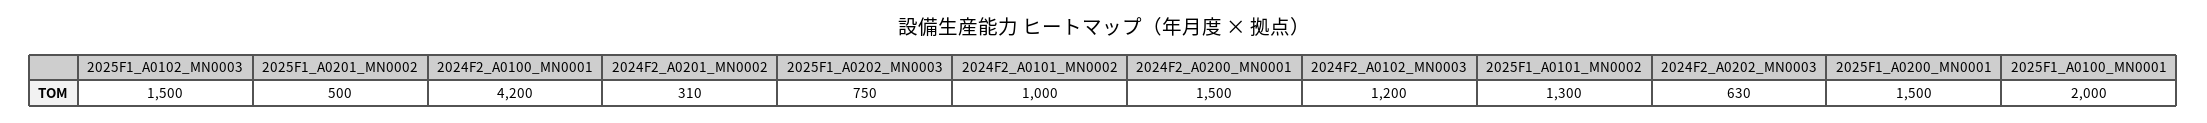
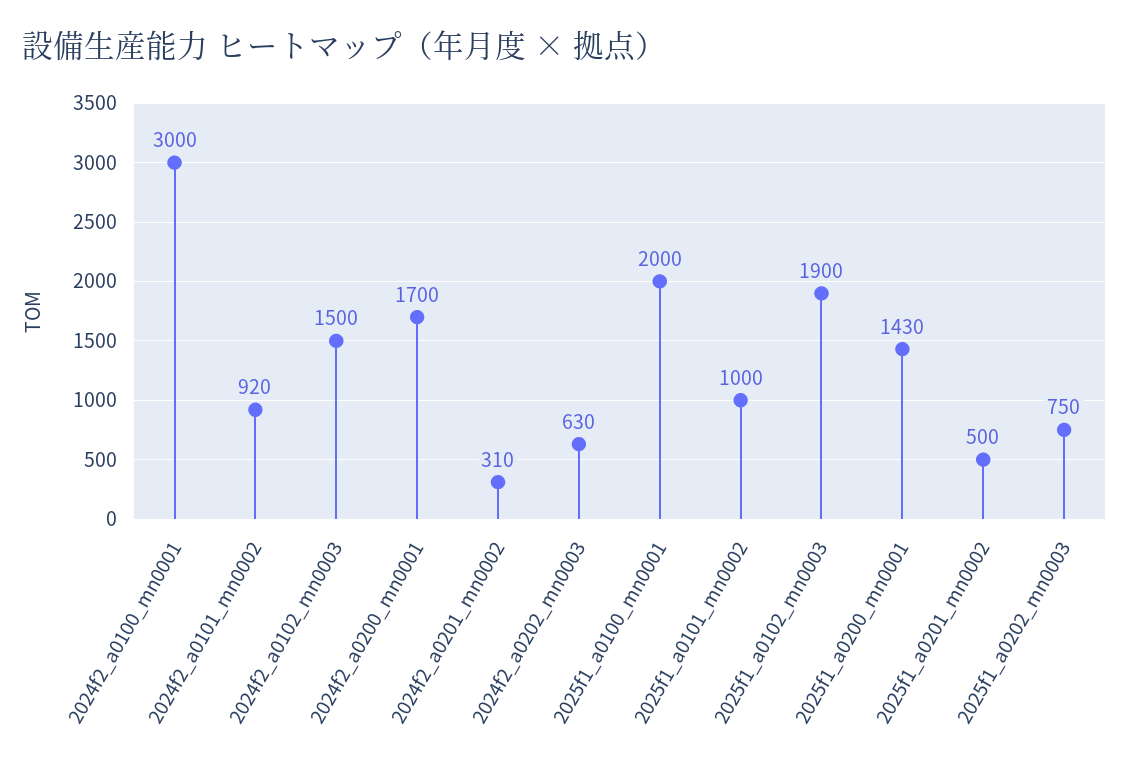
  {
-   "2025F1_A0102_MN0003": 1500,
+   "2025F1_A0102_MN0003": 1900,
    "2025F1_A0201_MN0002": 500,
-   "2024F2_A0100_MN0001": 4200,
+   "2024F2_A0100_MN0001": 3000,
    "2024F2_A0201_MN0002": 310,
    "2025F1_A0202_MN0003": 750,
-   "2024F2_A0101_MN0002": 1000,
+   "2024F2_A0101_MN0002": 920,
-   "2024F2_A0200_MN0001": 1500,
+   "2024F2_A0200_MN0001": 1700,
-   "2024F2_A0102_MN0003": 1200,
+   "2024F2_A0102_MN0003": 1500,
-   "2025F1_A0101_MN0002": 1300,
+   "2025F1_A0101_MN0002": 1000,
    "2024F2_A0202_MN0003": 630,
-   "2025F1_A0200_MN0001": 1500,
+   "2025F1_A0200_MN0001": 1430,
    "2025F1_A0100_MN0001": 2000
  }

